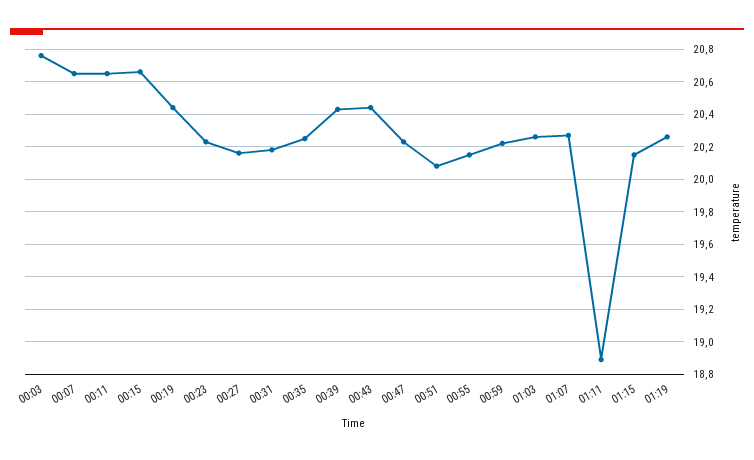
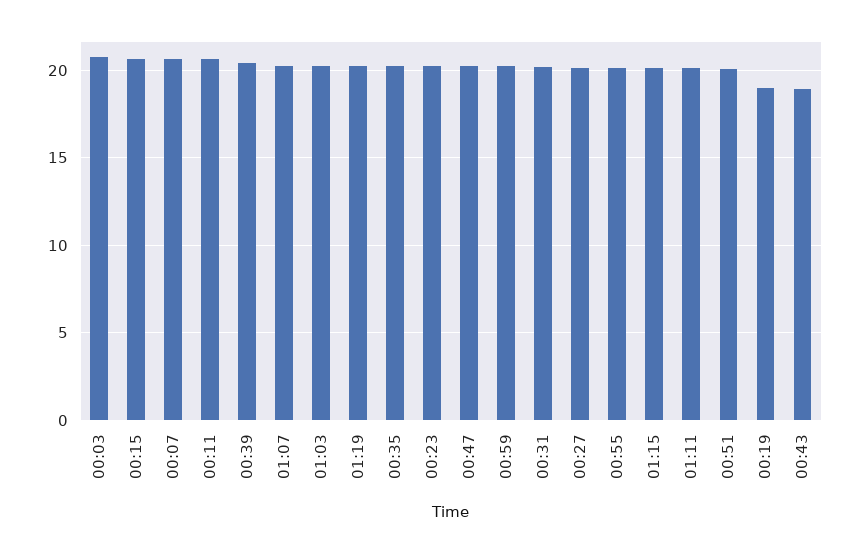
  {
    "00:03": 20.75,
    "00:07": 20.65,
    "00:11": 20.65,
    "00:15": 20.65,
-   "00:19": 20.45,
+   "00:19": 19,
    "00:23": 20.25,
    "00:27": 20.15,
    "00:31": 20.2,
    "00:35": 20.25,
    "00:39": 20.45,
-   "00:43": 20.45,
+   "00:43": 19,
    "00:47": 20.25,
    "00:51": 20.1,
    "00:55": 20.15,
    "00:59": 20.2,
    "01:03": 20.25,
    "01:07": 20.25,
-   "01:11": 18.9,
+   "01:11": 20,
    "01:15": 20.15,
    "01:19": 20.25
  }

